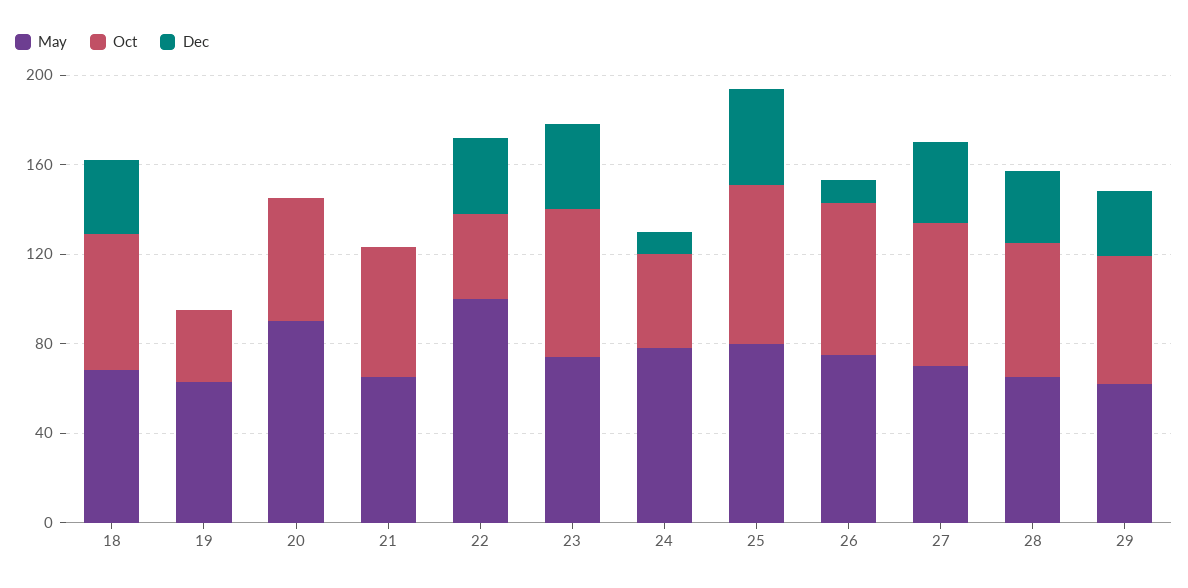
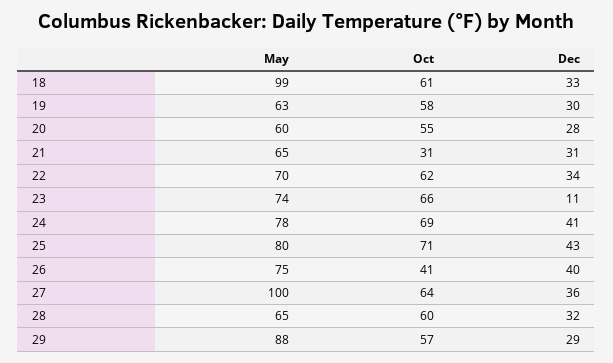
  {
    "May": {
-     "18": 70,
+     "18": 99,
      "19": 63,
-     "20": 90,
+     "20": 60,
      "21": 65,
-     "22": 100,
+     "22": 70,
      "23": 74,
      "24": 78,
      "25": 80,
      "26": 75,
-     "27": 70,
+     "27": 100,
      "28": 65,
-     "29": 60
+     "29": 88
    },
    "Oct": {
      "18": 61,
-     "19": 30,
+     "19": 58,
      "20": 55,
-     "21": 60,
+     "21": 31,
-     "22": 40,
+     "22": 62,
      "23": 66,
-     "24": 40,
+     "24": 69,
      "25": 71,
-     "26": 70,
+     "26": 41,
      "27": 64,
      "28": 60,
      "29": 57
    },
    "Dec": {
      "18": 33,
-     "19": 0,
+     "19": 30,
-     "20": 0,
+     "20": 28,
-     "21": 0,
+     "21": 31,
      "22": 34,
-     "23": 40,
+     "23": 11,
-     "24": 10,
+     "24": 41,
      "25": 43,
-     "26": 10,
+     "26": 40,
      "27": 36,
      "28": 32,
      "29": 29
    }
  }

